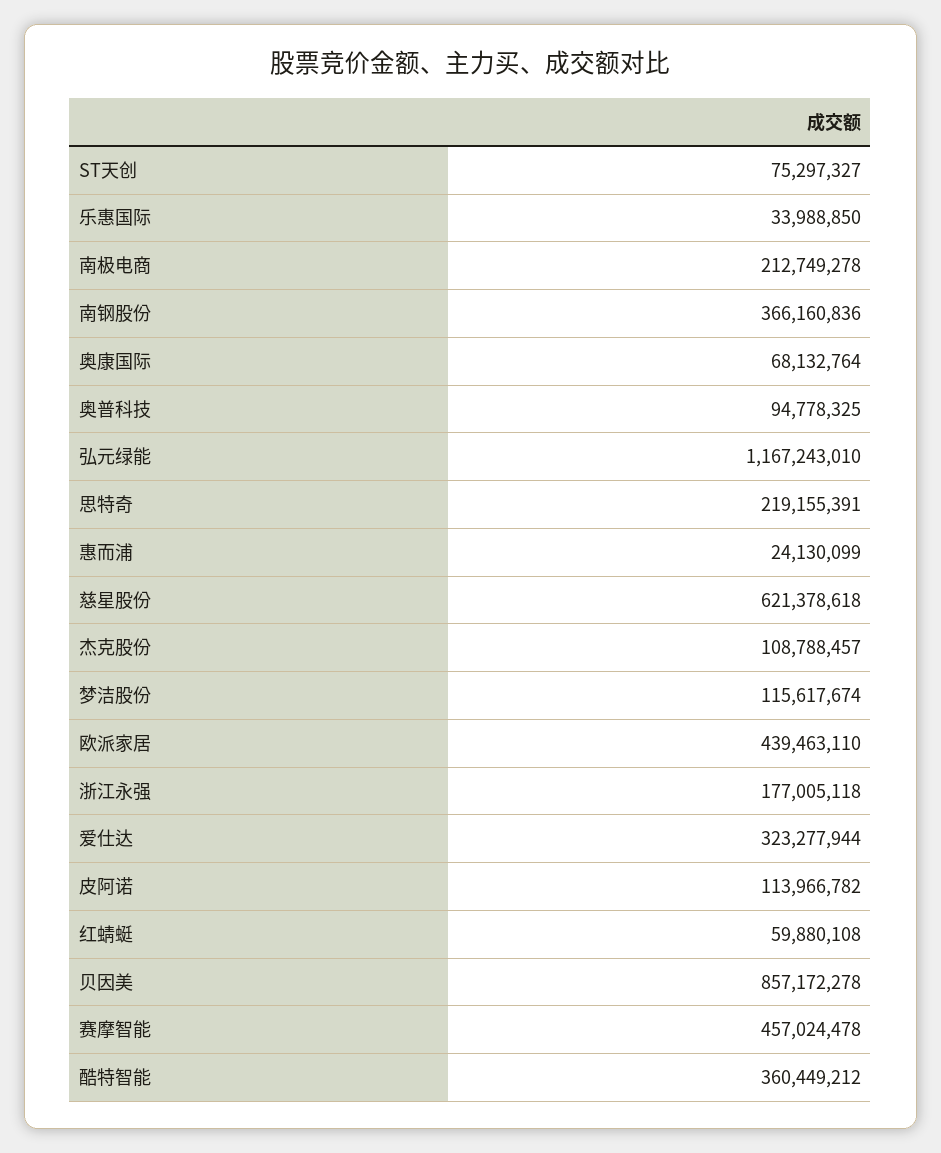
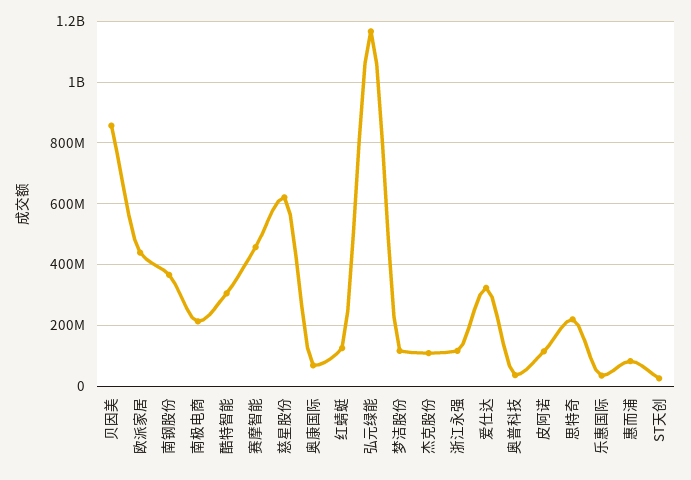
  {
-   "ST天创": 75297327,
+   "ST天创": 20000000,
    "乐惠国际": 33988850,
    "南极电商": 212749278,
    "南钢股份": 366160836,
    "奥康国际": 68132764,
-   "奥普科技": 94778325,
+   "奥普科技": 40000000,
    "弘元绿能": 1167243010,
    "思特奇": 219155391,
-   "惠而浦": 24130099,
+   "惠而浦": 80000000,
    "慈星股份": 621378618,
    "杰克股份": 108788457,
    "梦洁股份": 115617674,
    "欧派家居": 439463110,
-   "浙江永强": 177005118,
+   "浙江永强": 120000000,
    "爱仕达": 323277944,
    "皮阿诺": 113966782,
-   "红蜻蜓": 59880108,
+   "红蜻蜓": 120000000,
    "贝因美": 857172278,
    "赛摩智能": 457024478,
-   "酷特智能": 360449212
+   "酷特智能": 300000000
  }

